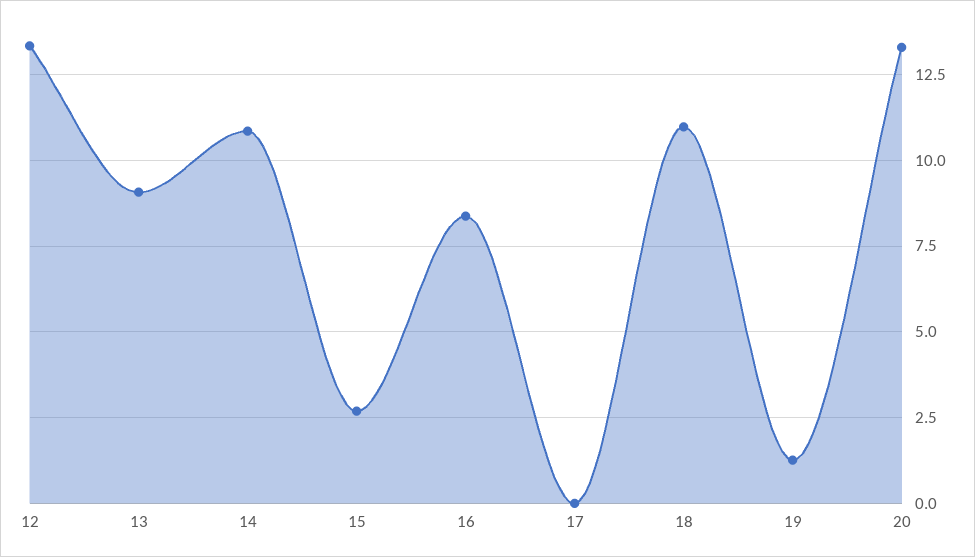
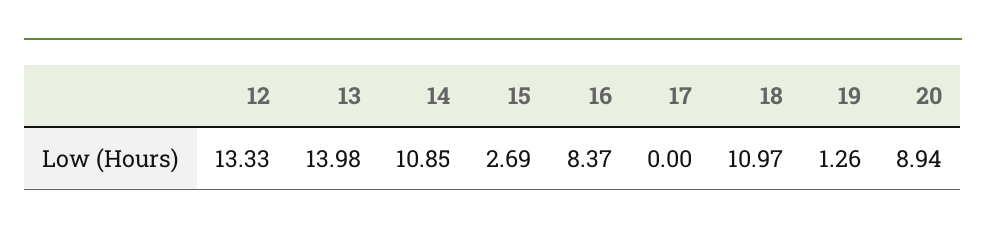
  {
    "12": 13.33,
-   "13": 9,
+   "13": 13.98,
    "14": 10.85,
    "15": 2.69,
    "16": 8.37,
    "17": 0,
    "18": 10.97,
    "19": 1.26,
-   "20": 13.25
+   "20": 8.94
  }

